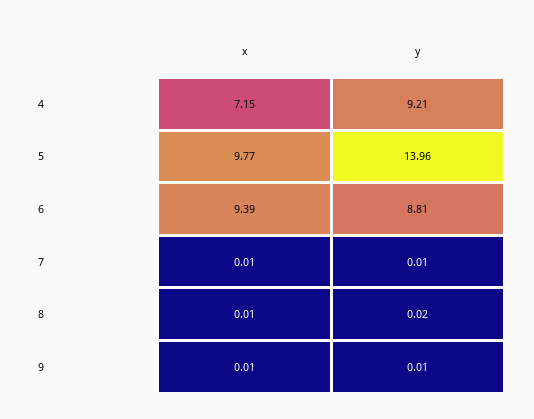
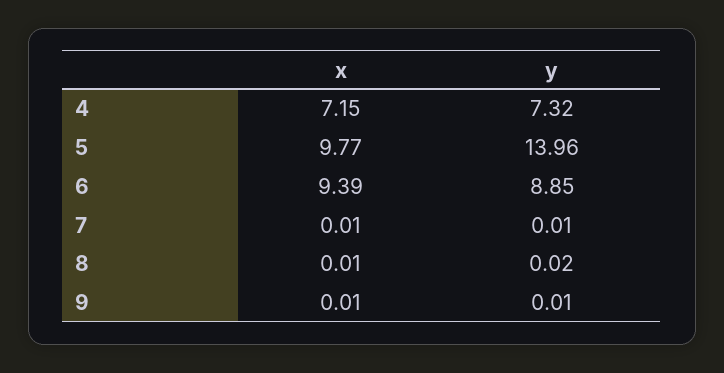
  {
    "x": {
      "4": 7.15,
      "5": 9.77,
      "6": 9.39,
      "7": 0.01,
      "8": 0.01,
      "9": 0.01
    },
    "y": {
-     "4": 9.21,
+     "4": 7.32,
      "5": 13.96,
-     "6": 8.81,
+     "6": 8.85,
      "7": 0.01,
      "8": 0.02,
      "9": 0.01
    }
  }

